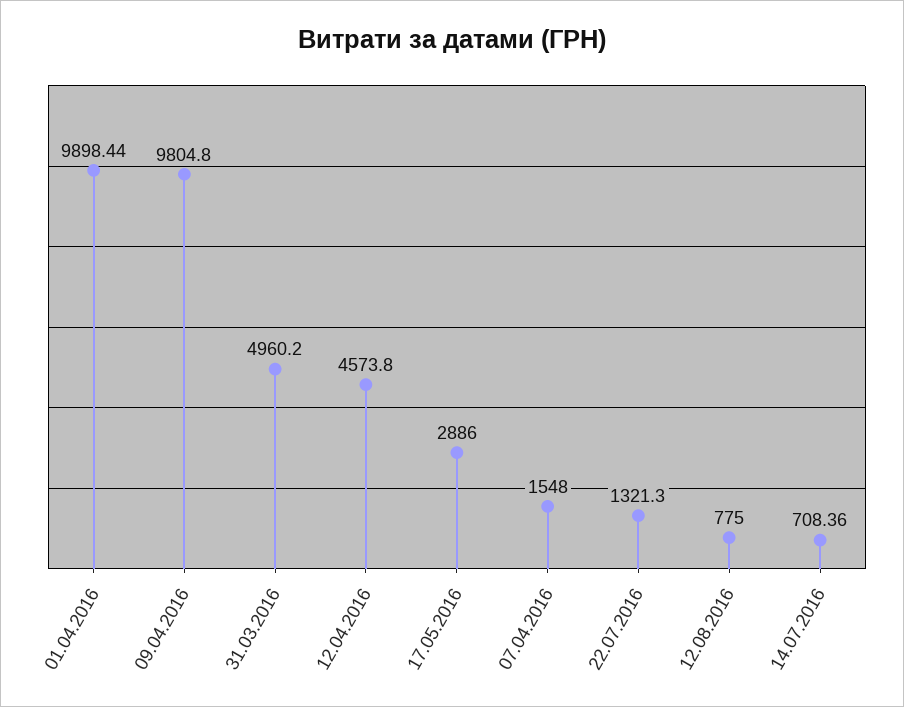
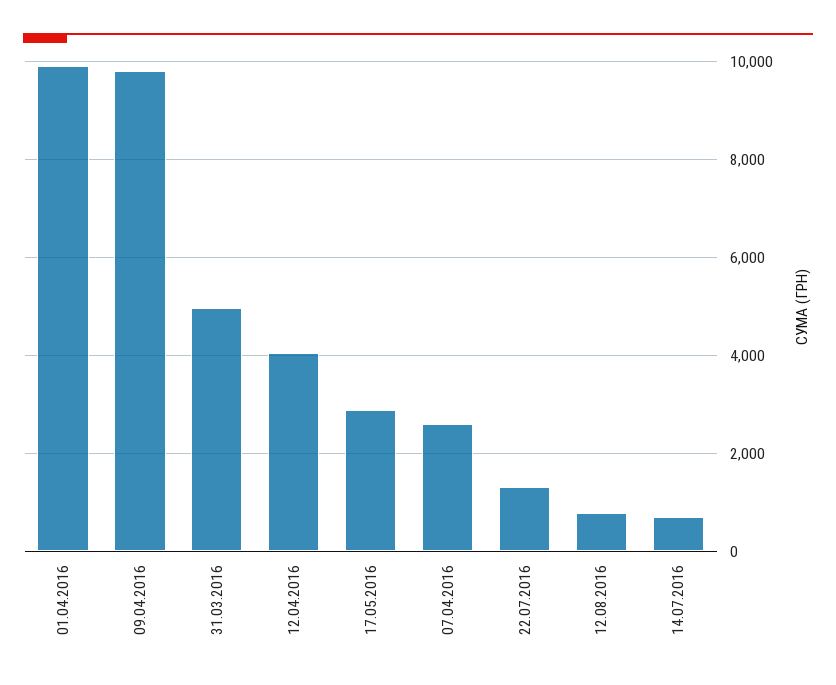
  {
    "01.04.2016": 9898.44,
    "09.04.2016": 9804.8,
    "31.03.2016": 4960.2,
-   "12.04.2016": 4573.8,
+   "12.04.2016": 4000,
    "17.05.2016": 2886,
-   "07.04.2016": 1548,
+   "07.04.2016": 2600,
    "22.07.2016": 1321.3,
    "12.08.2016": 775,
    "14.07.2016": 708.36
  }

